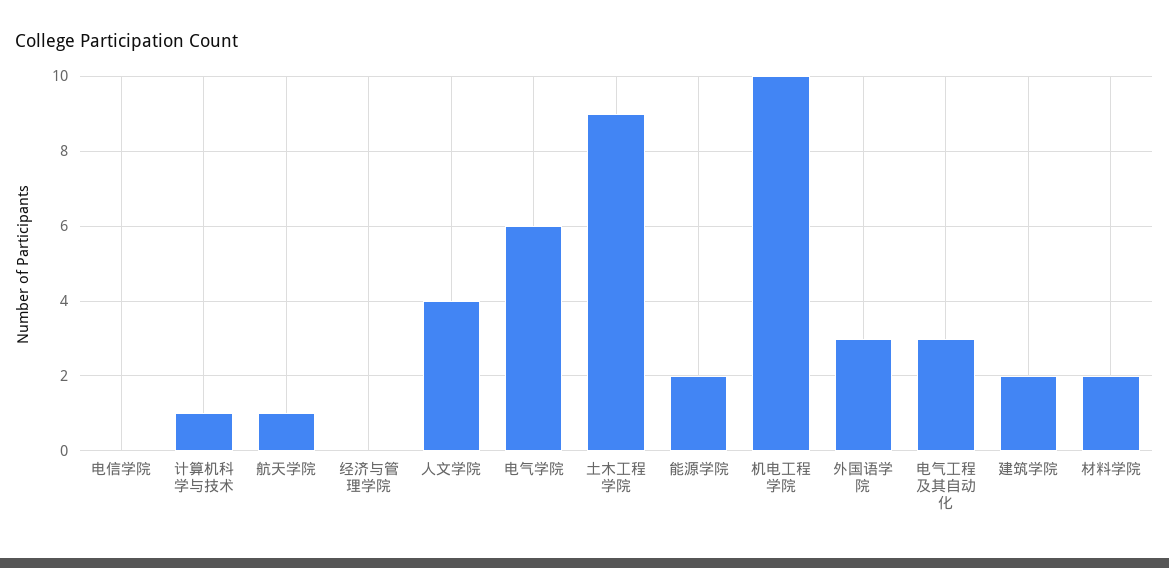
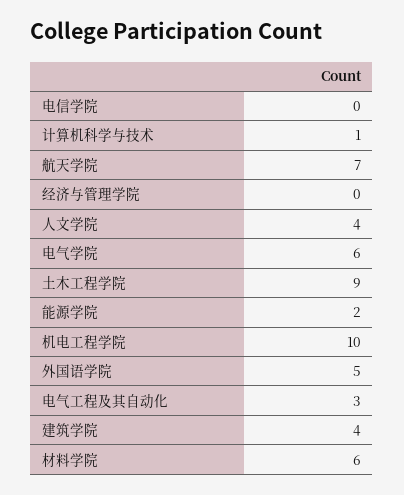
  {
    "电信学院": 0,
    "计算机科学与技术": 1,
-   "航天学院": 1,
+   "航天学院": 7,
    "经济与管理学院": 0,
    "人文学院": 4,
    "电气学院": 6,
    "土木工程学院": 9,
    "能源学院": 2,
    "机电工程学院": 10,
-   "外国语学院": 3,
+   "外国语学院": 5,
    "电气工程及其自动化": 3,
-   "建筑学院": 2,
+   "建筑学院": 4,
-   "材料学院": 2
+   "材料学院": 6
  }

